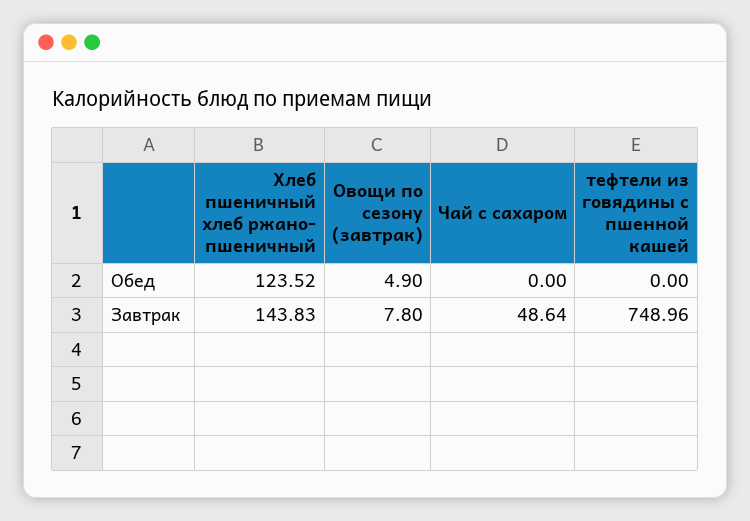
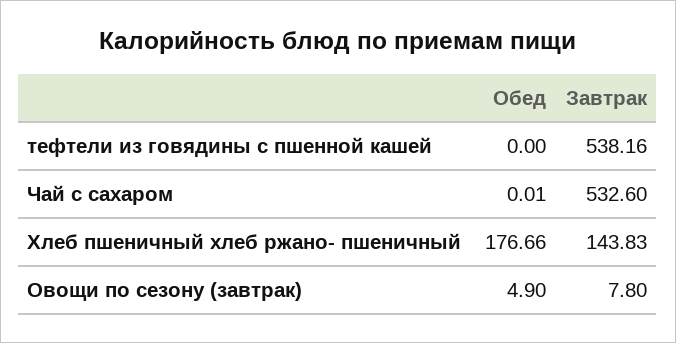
  {
    "Хлеб пшеничный хлеб ржано- пшеничный": {
-     "Обед": 123.52,
+     "Обед": 176.66,
      "Завтрак": 143.83
    },
    "Овощи по сезону (завтрак)": {
      "Обед": 4.9,
      "Завтрак": 7.8
    },
    "Чай с сахаром": {
-     "Обед": 0,
+     "Обед": 0.01,
-     "Завтрак": 48.64
+     "Завтрак": 532.6
    },
    "тефтели из говядины с пшенной кашей": {
      "Обед": 0,
-     "Завтрак": 748.96
+     "Завтрак": 538.16
    }
  }

